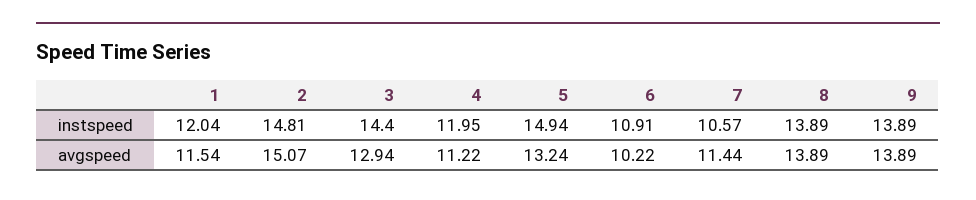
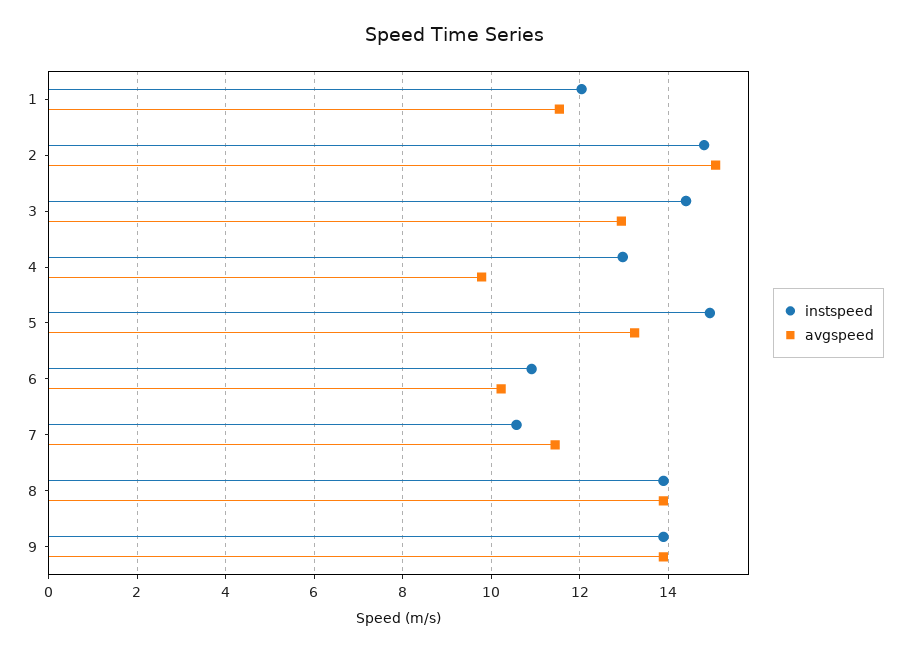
  {
    "instspeed": {
      "1": 12.04,
      "2": 14.81,
      "3": 14.4,
-     "4": 11.95,
+     "4": 13,
      "5": 14.94,
      "6": 10.91,
      "7": 10.57,
      "8": 13.89,
      "9": 13.89
    },
    "avgspeed": {
      "1": 11.54,
      "2": 15.07,
      "3": 12.94,
-     "4": 11.22,
+     "4": 9.8,
      "5": 13.24,
      "6": 10.22,
      "7": 11.44,
      "8": 13.89,
      "9": 13.89
    }
  }

